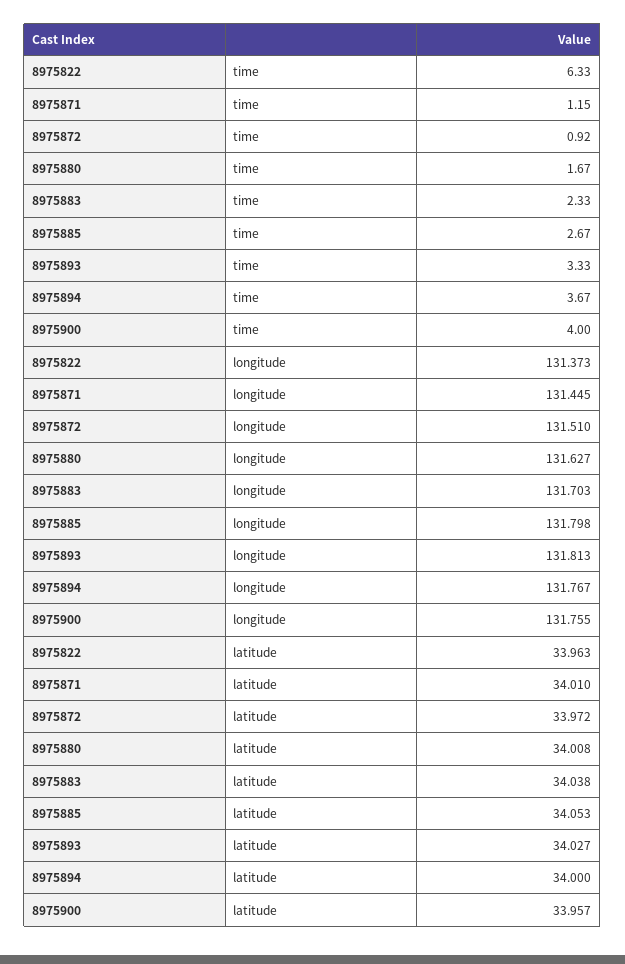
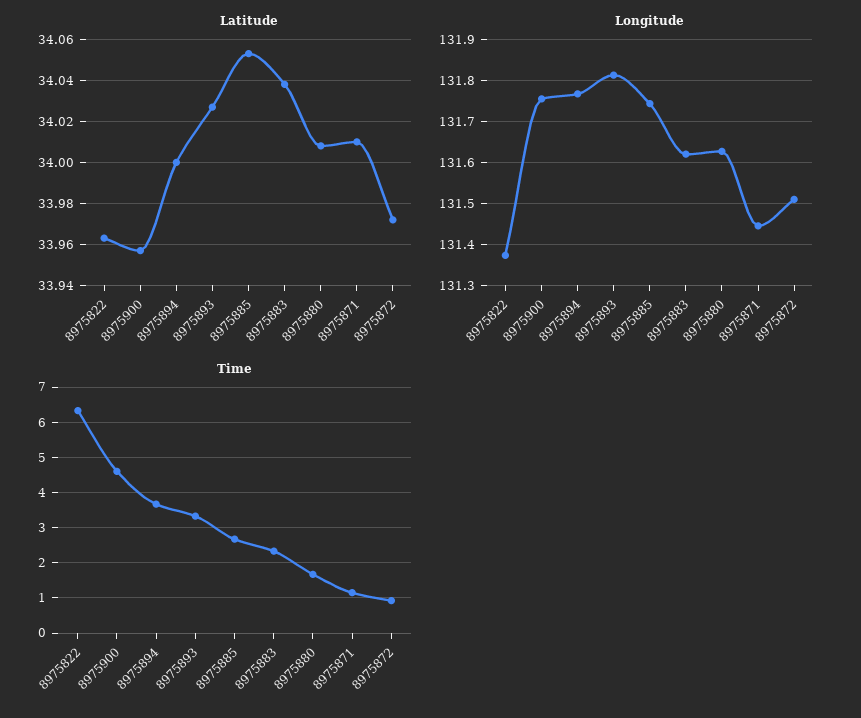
  {
    "time": {
      "8975822": 6.33,
      "8975871": 1.15,
      "8975872": 0.92,
      "8975880": 1.67,
      "8975883": 2.33,
      "8975885": 2.67,
      "8975893": 3.33,
      "8975894": 3.67,
-     "8975900": 4
+     "8975900": 4.6
    },
    "longitude": {
      "8975822": 131.373,
      "8975871": 131.445,
      "8975872": 131.51,
      "8975880": 131.627,
-     "8975883": 131.703,
+     "8975883": 131.62,
-     "8975885": 131.798,
+     "8975885": 131.74,
      "8975893": 131.813,
      "8975894": 131.767,
      "8975900": 131.755
    },
    "latitude": {
      "8975822": 33.963,
      "8975871": 34.01,
      "8975872": 33.972,
      "8975880": 34.008,
      "8975883": 34.038,
      "8975885": 34.053,
      "8975893": 34.027,
      "8975894": 34,
      "8975900": 33.957
    }
  }

